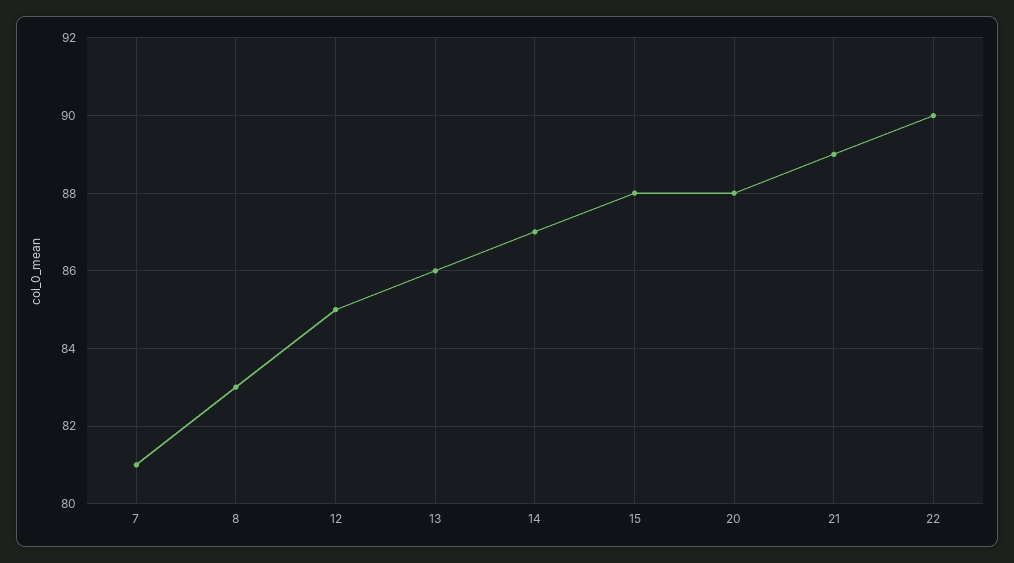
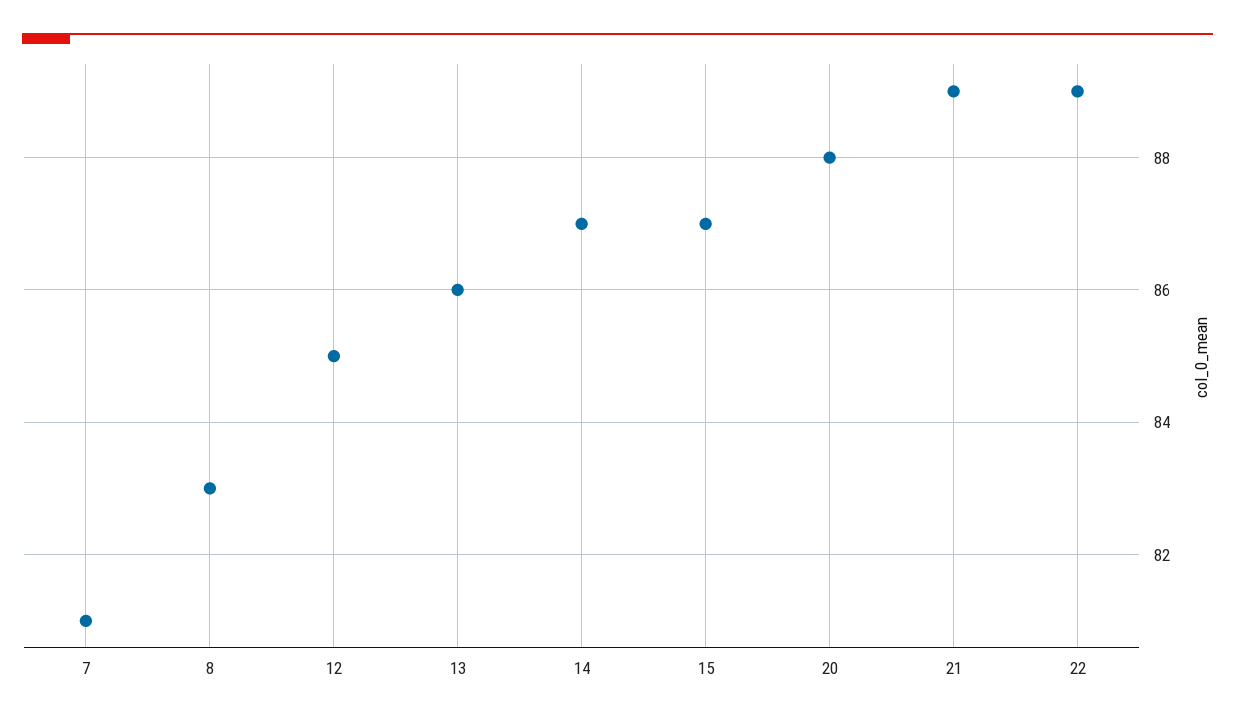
  {
    "7": 81,
    "8": 83,
    "12": 85,
    "13": 86,
    "14": 87,
-   "15": 88,
+   "15": 87,
    "20": 88,
    "21": 89,
-   "22": 90
+   "22": 89
  }

